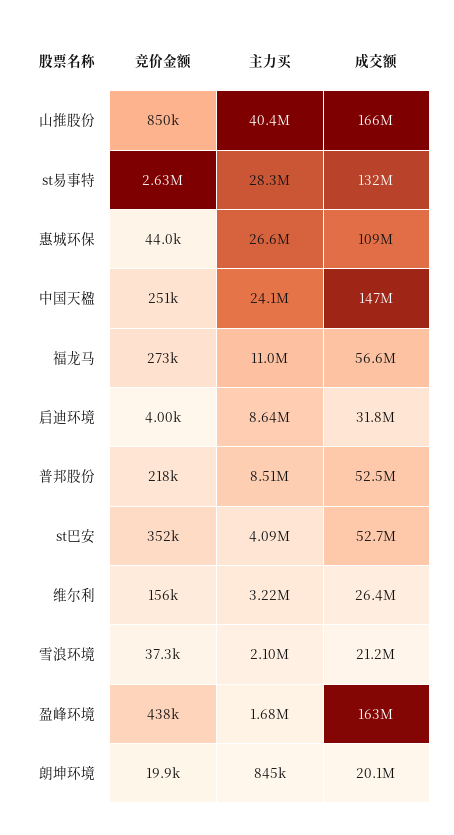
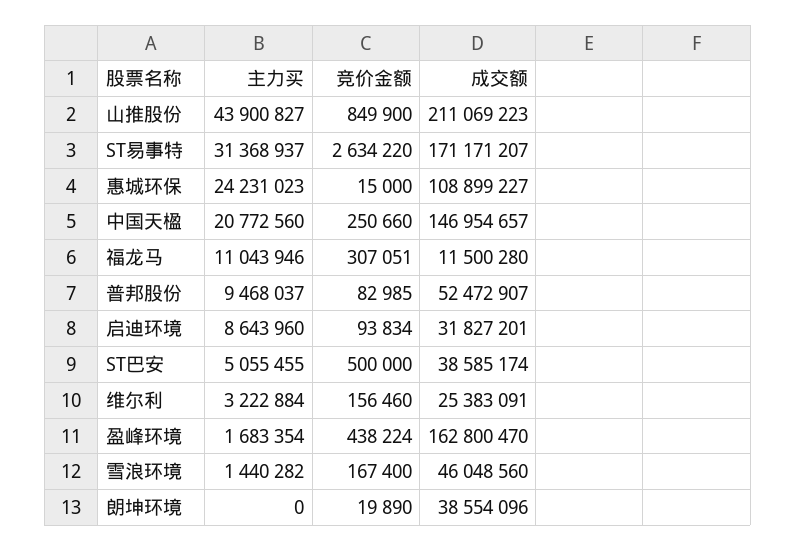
  {
    "竞价金额": {
      "山推股份": 849900,
      "st易事特": 2634220,
-     "惠城环保": 44000,
+     "惠城环保": 15000,
      "中国天楹": 250660,
-     "福龙马": 273000,
+     "福龙马": 307051,
-     "启迪环境": 4000,
+     "启迪环境": 93834,
-     "普邦股份": 218000,
+     "普邦股份": 82985,
-     "st巴安": 352000,
+     "st巴安": 500000,
      "维尔利": 156460,
-     "雪浪环境": 37300,
+     "雪浪环境": 167400,
      "盈峰环境": 438224,
      "朗坤环境": 19890
    },
    "主力买": {
-     "山推股份": 40400000,
+     "山推股份": 43900827,
-     "st易事特": 28300000,
+     "st易事特": 31368937,
-     "惠城环保": 26600000,
+     "惠城环保": 24231023,
-     "中国天楹": 24100000,
+     "中国天楹": 20772560,
      "福龙马": 11043946,
      "启迪环境": 8643960,
-     "普邦股份": 8510000,
+     "普邦股份": 9468037,
-     "st巴安": 4090000,
+     "st巴安": 5055455,
      "维尔利": 3222884,
-     "雪浪环境": 2100000,
+     "雪浪环境": 1440282,
      "盈峰环境": 1683354,
-     "朗坤环境": 845000
+     "朗坤环境": 0
    },
    "成交额": {
-     "山推股份": 166000000,
+     "山推股份": 211069223,
-     "st易事特": 132000000,
+     "st易事特": 171171207,
      "惠城环保": 108899227,
      "中国天楹": 146954657,
-     "福龙马": 56600000,
+     "福龙马": 11500280,
      "启迪环境": 31827201,
      "普邦股份": 52472907,
-     "st巴安": 52700000,
+     "st巴安": 38585174,
-     "维尔利": 26400000,
+     "维尔利": 25383091,
-     "雪浪环境": 21200000,
+     "雪浪环境": 46048560,
      "盈峰环境": 162800470,
-     "朗坤环境": 20100000
+     "朗坤环境": 38554096
    }
  }

